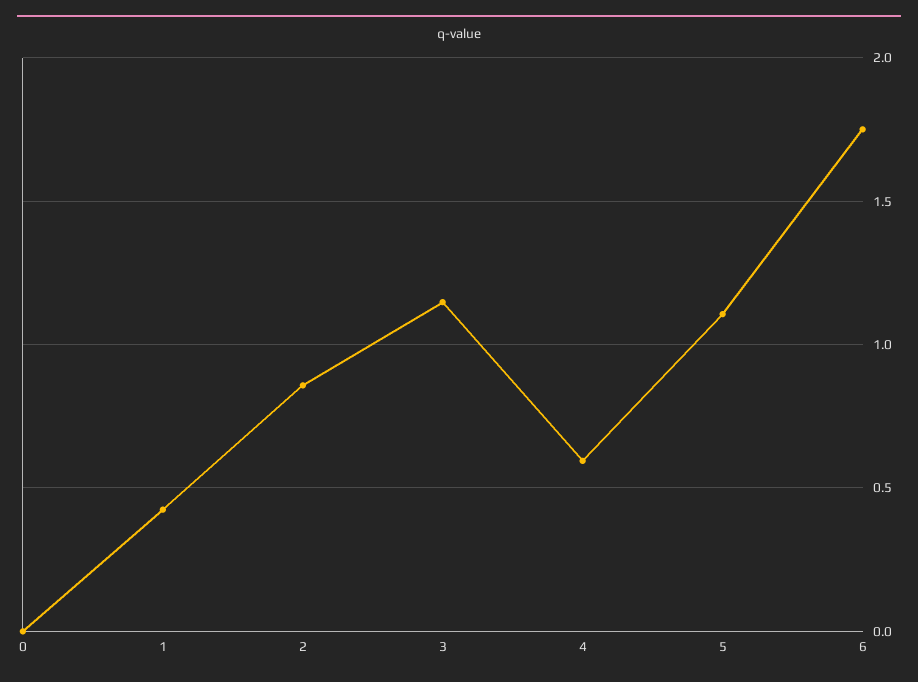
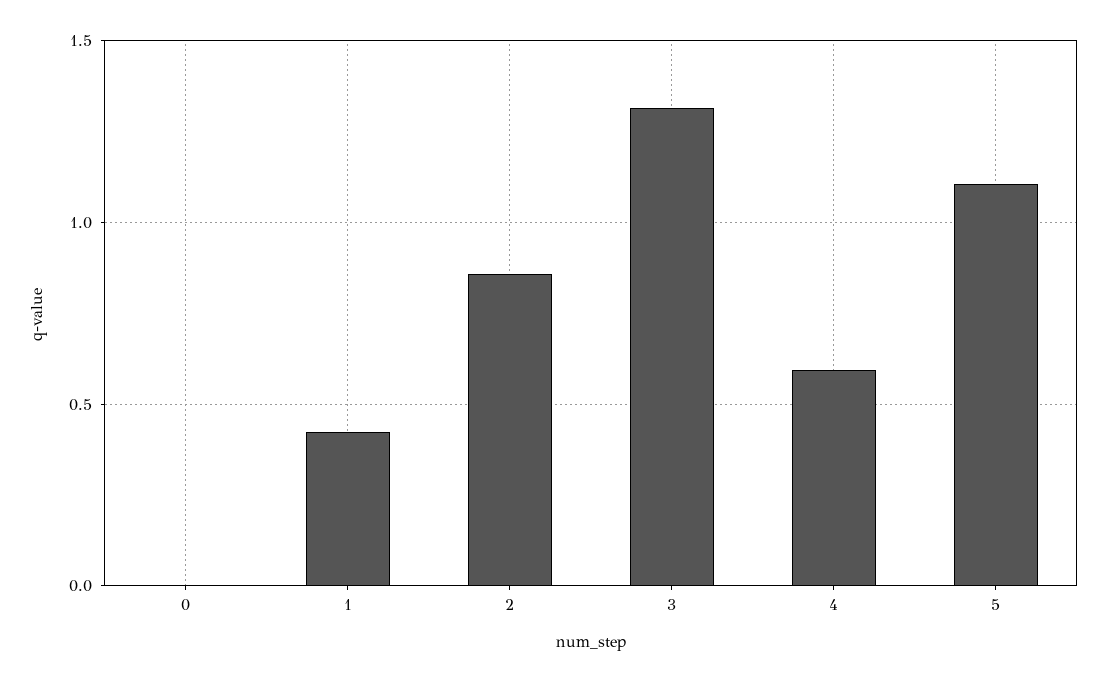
  {
    "0": 0,
    "1": 0.4,
    "2": 0.85,
-   "3": 1.15,
+   "3": 1.3,
    "4": 0.6,
-   "5": 1.1,
+   "5": 1.1
-   "6": 1.75
  }

